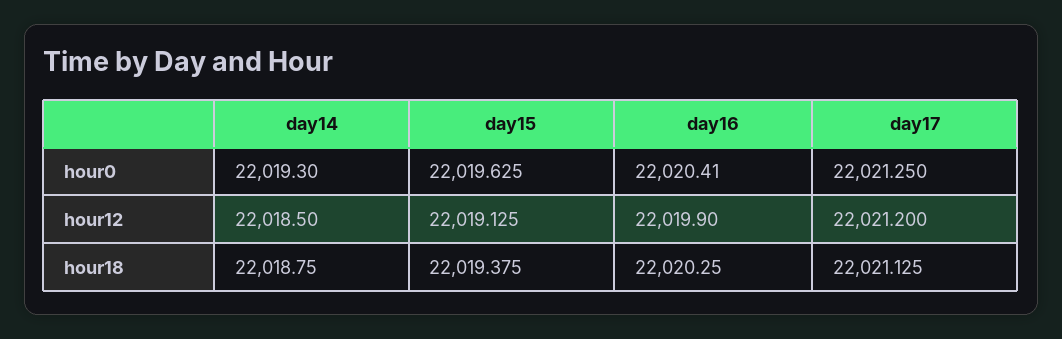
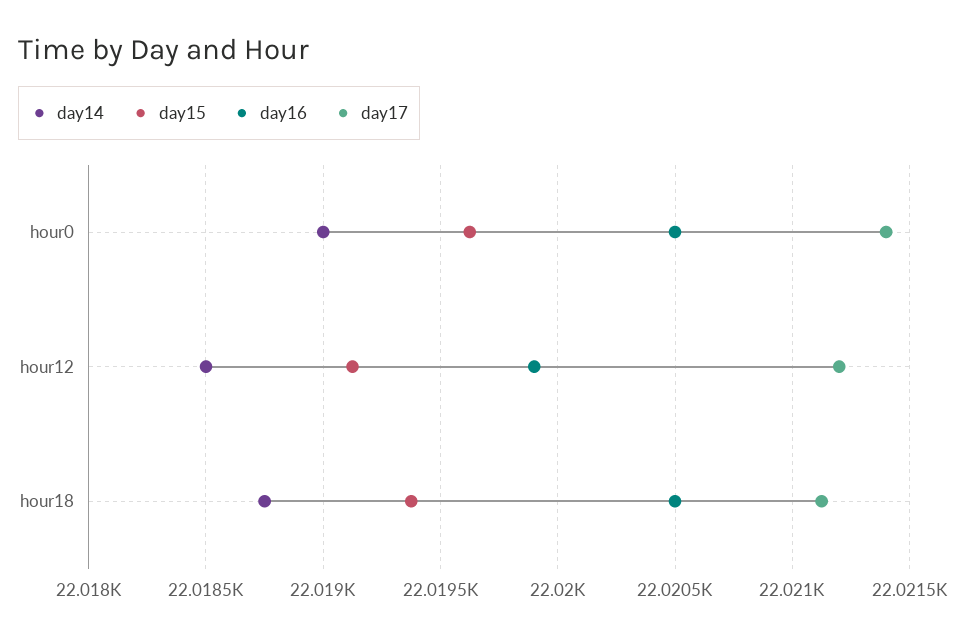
  {
    "day14": {
-     "hour0": 22019.3,
+     "hour0": 22019,
      "hour12": 22018.5,
      "hour18": 22018.75
    },
    "day15": {
      "hour0": 22019.625,
      "hour12": 22019.125,
      "hour18": 22019.375
    },
    "day16": {
-     "hour0": 22020.41,
+     "hour0": 22020.5,
      "hour12": 22019.9,
-     "hour18": 22020.25
+     "hour18": 22020.5
    },
    "day17": {
-     "hour0": 22021.25,
+     "hour0": 22021.4,
      "hour12": 22021.2,
      "hour18": 22021.125
    }
  }

